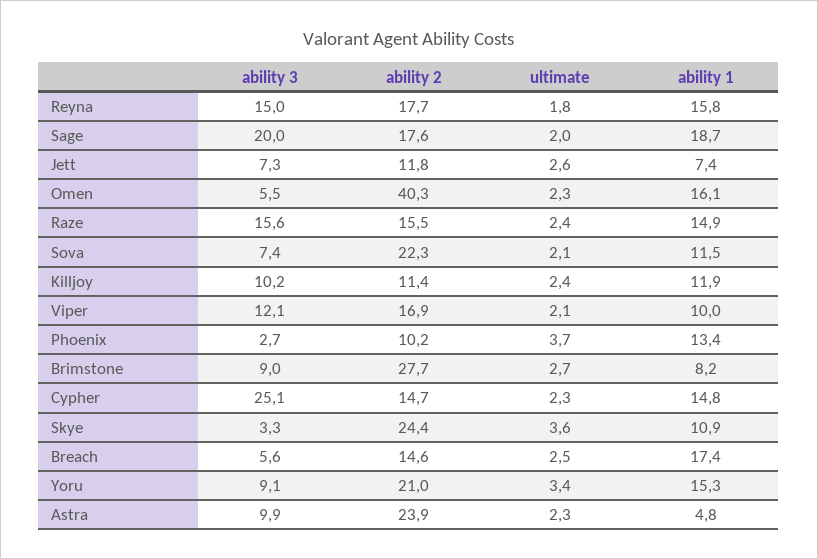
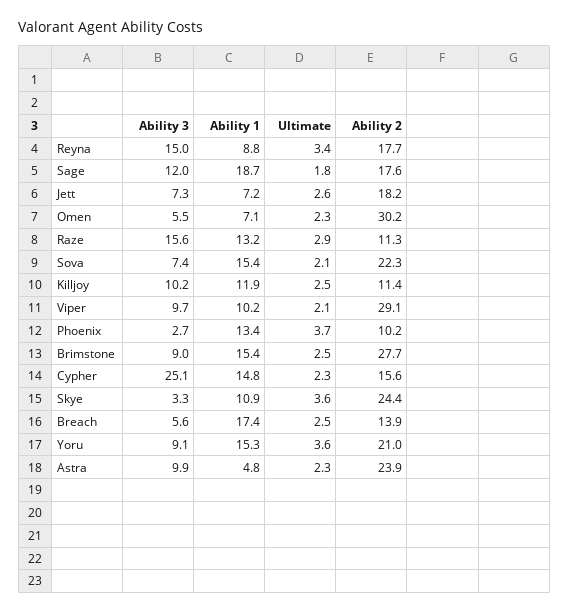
  {
    "ability 3": {
      "Reyna": 15,
-     "Sage": 20,
+     "Sage": 12,
      "Jett": 7.3,
      "Omen": 5.5,
      "Raze": 15.6,
      "Sova": 7.4,
      "Killjoy": 10.2,
-     "Viper": 12.1,
+     "Viper": 9.7,
      "Phoenix": 2.7,
      "Brimstone": 9,
      "Cypher": 25.1,
      "Skye": 3.3,
      "Breach": 5.6,
      "Yoru": 9.1,
      "Astra": 9.9
    },
    "ability 2": {
      "Reyna": 17.7,
      "Sage": 17.6,
-     "Jett": 11.8,
+     "Jett": 18.2,
-     "Omen": 40.3,
+     "Omen": 30.2,
-     "Raze": 15.5,
+     "Raze": 11.3,
      "Sova": 22.3,
      "Killjoy": 11.4,
-     "Viper": 16.9,
+     "Viper": 29.1,
      "Phoenix": 10.2,
      "Brimstone": 27.7,
-     "Cypher": 14.7,
+     "Cypher": 15.6,
      "Skye": 24.4,
-     "Breach": 14.6,
+     "Breach": 13.9,
      "Yoru": 21,
      "Astra": 23.9
    },
    "ultimate": {
-     "Reyna": 1.8,
+     "Reyna": 3.4,
-     "Sage": 2,
+     "Sage": 1.8,
      "Jett": 2.6,
      "Omen": 2.3,
-     "Raze": 2.4,
+     "Raze": 2.9,
      "Sova": 2.1,
-     "Killjoy": 2.4,
+     "Killjoy": 2.5,
      "Viper": 2.1,
      "Phoenix": 3.7,
-     "Brimstone": 2.7,
+     "Brimstone": 2.5,
      "Cypher": 2.3,
      "Skye": 3.6,
      "Breach": 2.5,
-     "Yoru": 3.4,
+     "Yoru": 3.6,
      "Astra": 2.3
    },
    "ability 1": {
-     "Reyna": 15.8,
+     "Reyna": 8.8,
      "Sage": 18.7,
-     "Jett": 7.4,
+     "Jett": 7.2,
-     "Omen": 16.1,
+     "Omen": 7.1,
-     "Raze": 14.9,
+     "Raze": 13.2,
-     "Sova": 11.5,
+     "Sova": 15.4,
      "Killjoy": 11.9,
-     "Viper": 10,
+     "Viper": 10.2,
      "Phoenix": 13.4,
-     "Brimstone": 8.2,
+     "Brimstone": 15.4,
      "Cypher": 14.8,
      "Skye": 10.9,
      "Breach": 17.4,
      "Yoru": 15.3,
      "Astra": 4.8
    }
  }

